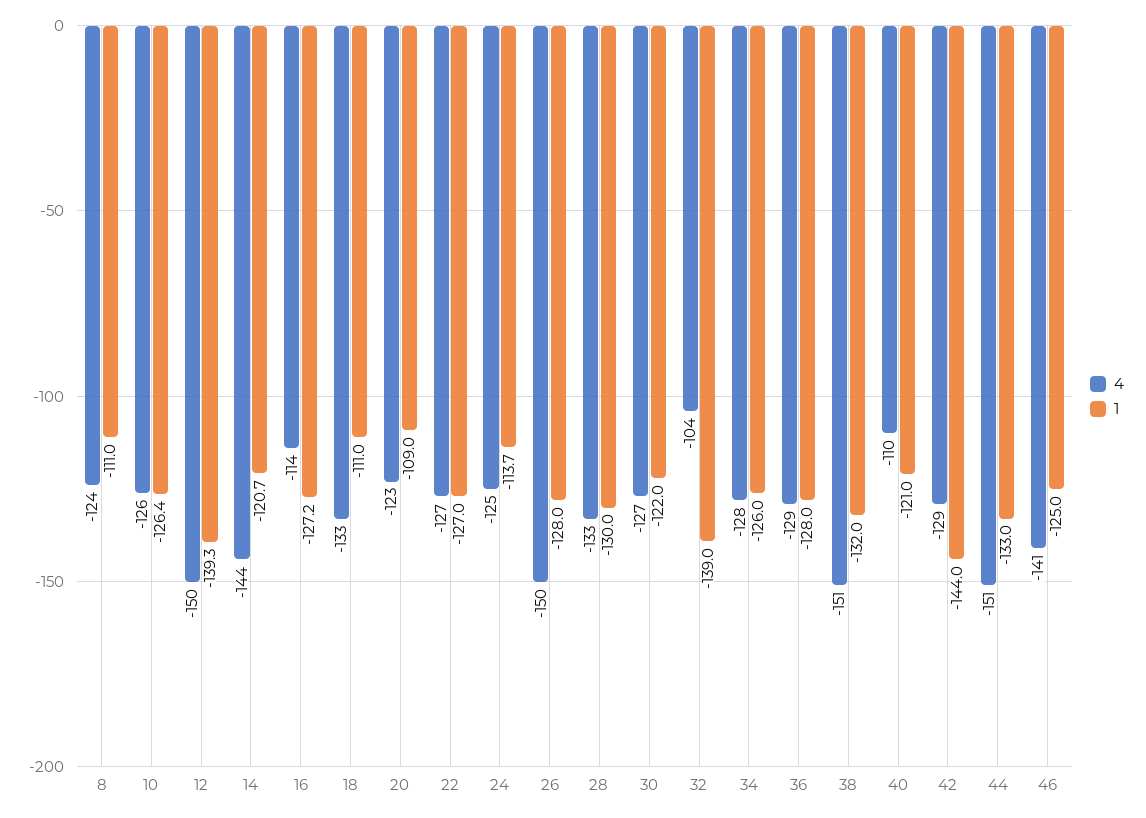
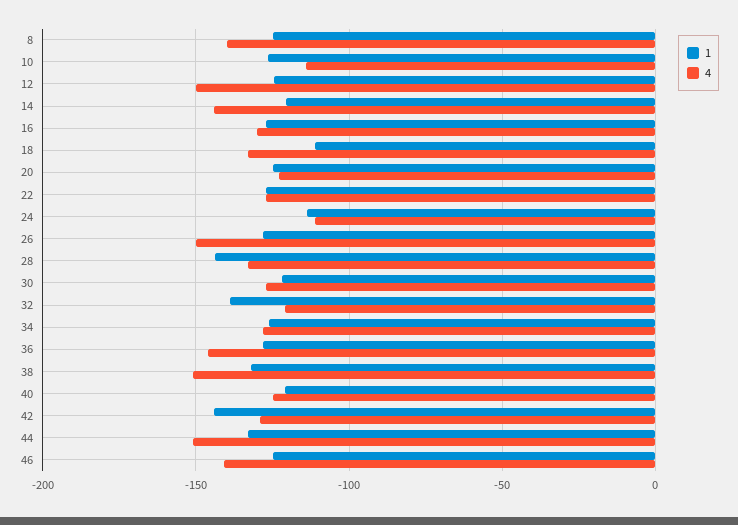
  {
    "4": {
-     "8": -124,
+     "8": -140,
-     "10": -126,
+     "10": -115,
      "12": -150,
      "14": -144,
-     "16": -114,
+     "16": -130,
      "18": -133,
      "20": -123,
      "22": -127,
-     "24": -125,
+     "24": -110,
      "26": -150,
      "28": -133,
      "30": -127,
-     "32": -104,
+     "32": -120,
      "34": -128,
-     "36": -129,
+     "36": -145,
      "38": -151,
-     "40": -110,
+     "40": -125,
      "42": -129,
      "44": -151,
      "46": -141
    },
    "1": {
-     "8": -111,
+     "8": -125,
      "10": -126.4,
-     "12": -139.3,
+     "12": -125,
      "14": -120.7,
      "16": -127.2,
      "18": -111,
-     "20": -109,
+     "20": -125,
      "22": -127,
      "24": -113.7,
      "26": -128,
-     "28": -130,
+     "28": -145,
      "30": -122,
      "32": -139,
      "34": -126,
      "36": -128,
      "38": -132,
      "40": -121,
      "42": -144,
      "44": -133,
      "46": -125
    }
  }

